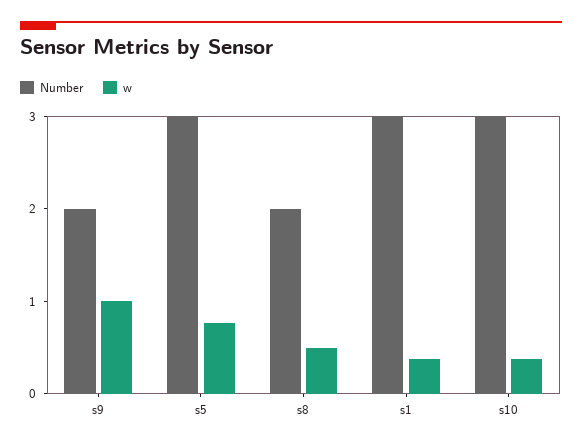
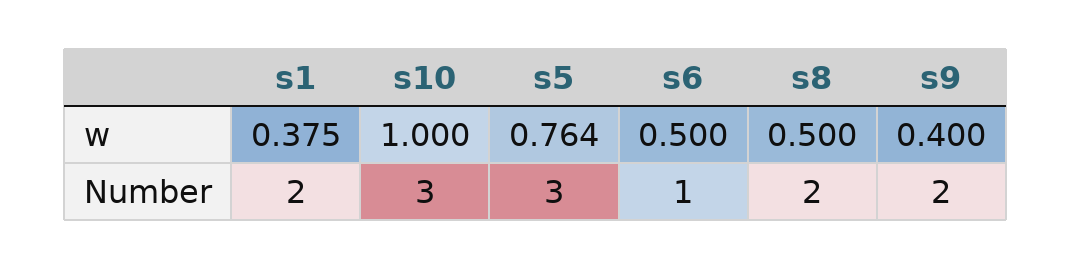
  {
    "Number": {
      "s9": 2,
      "s5": 3,
      "s8": 2,
-     "s1": 3,
+     "s1": 2,
-     "s10": 3
+     "s10": 3,
+     "s6": 1
    },
    "w": {
-     "s9": 1,
+     "s9": 0.4,
      "s5": 0.764,
      "s8": 0.5,
      "s1": 0.375,
-     "s10": 0.4
+     "s10": 1,
+     "s6": 0.5
    }
  }

